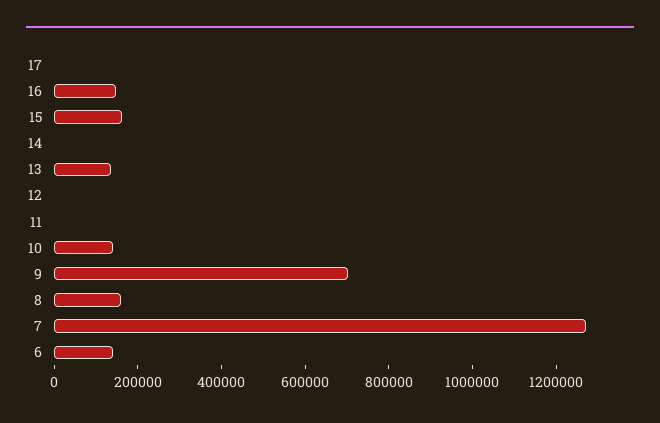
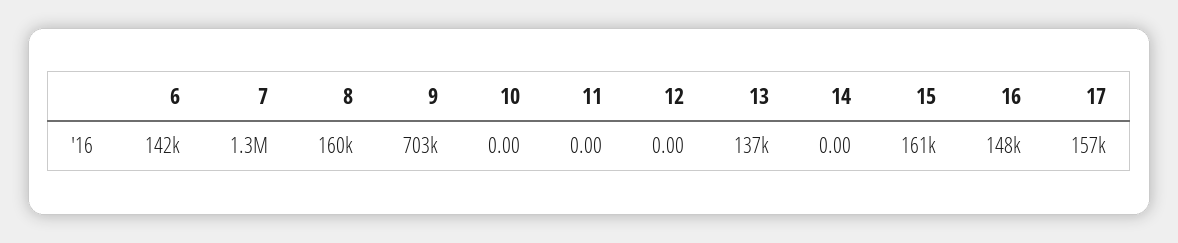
  {
-   "17": 0,
+   "17": 157000,
    "16": 148000,
    "15": 161000,
    "14": 0,
    "13": 137000,
    "12": 0,
    "11": 0,
-   "10": 150000,
+   "10": 0,
    "9": 703000,
    "8": 160000,
    "7": 1300000,
    "6": 142000
  }

